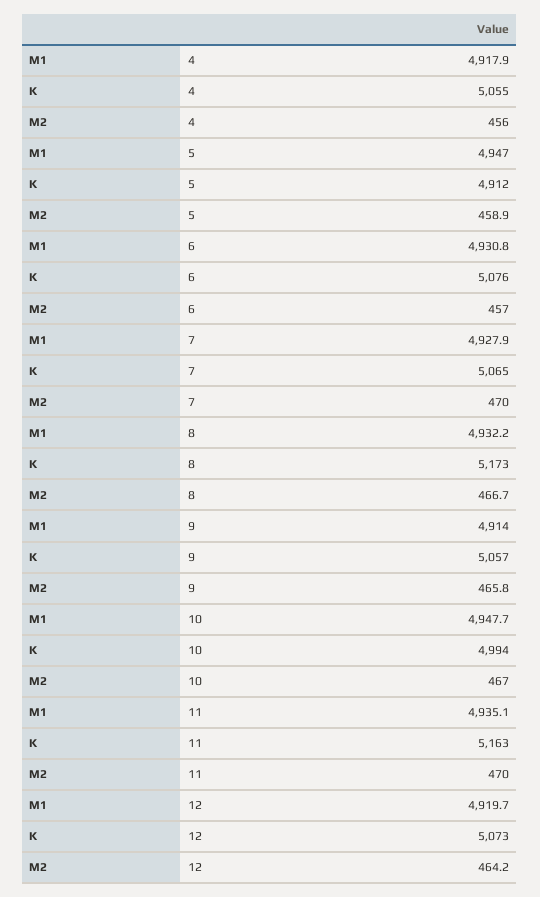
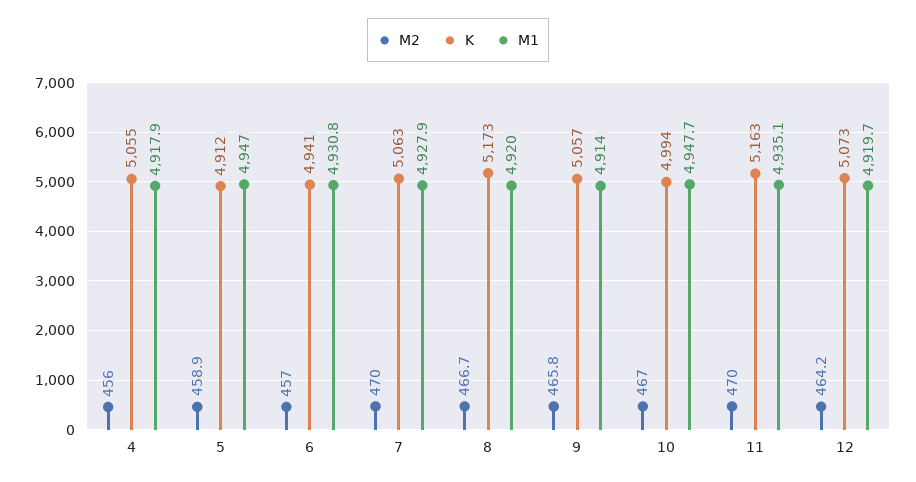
  {
    "M1": {
      "4": 4917.9,
      "5": 4947,
      "6": 4930.8,
      "7": 4927.9,
-     "8": 4932.2,
+     "8": 4920,
      "9": 4914,
      "10": 4947.7,
      "11": 4935.1,
      "12": 4919.7
    },
    "K": {
      "4": 5055,
      "5": 4912,
-     "6": 5076,
+     "6": 4941,
-     "7": 5065,
+     "7": 5063,
      "8": 5173,
      "9": 5057,
      "10": 4994,
      "11": 5163,
      "12": 5073
    },
    "M2": {
      "4": 456,
      "5": 458.9,
      "6": 457,
      "7": 470,
      "8": 466.7,
      "9": 465.8,
      "10": 467,
      "11": 470,
      "12": 464.2
    }
  }

